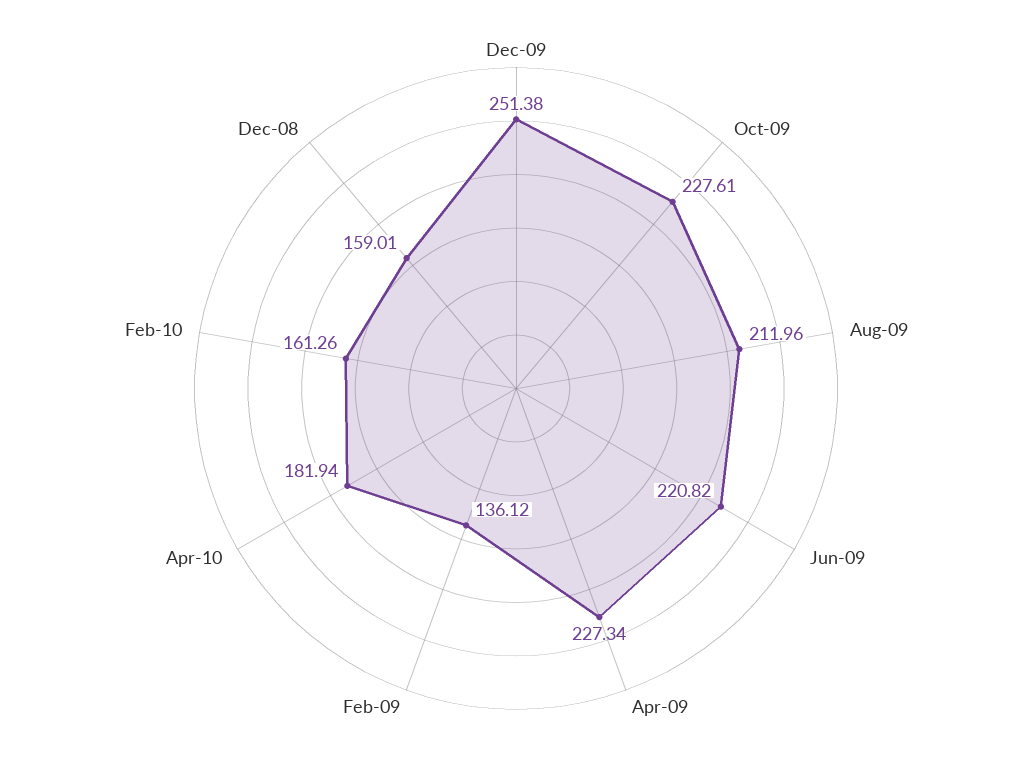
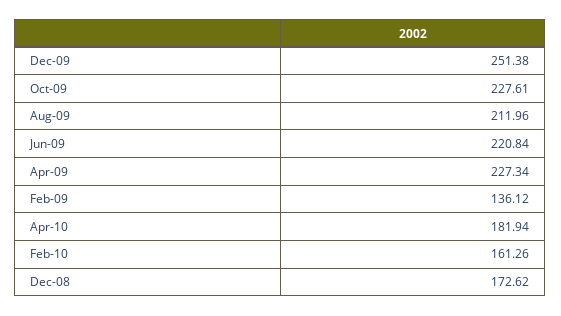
  {
    "Dec-09": 251.38,
    "Oct-09": 227.61,
    "Aug-09": 211.96,
-   "Jun-09": 220.82,
+   "Jun-09": 220.84,
    "Apr-09": 227.34,
    "Feb-09": 136.12,
    "Apr-10": 181.94,
    "Feb-10": 161.26,
-   "Dec-08": 159.01
+   "Dec-08": 172.62
  }

